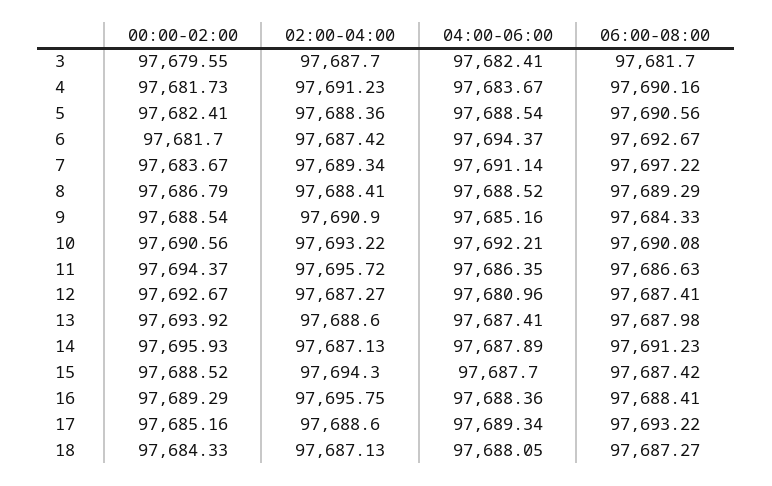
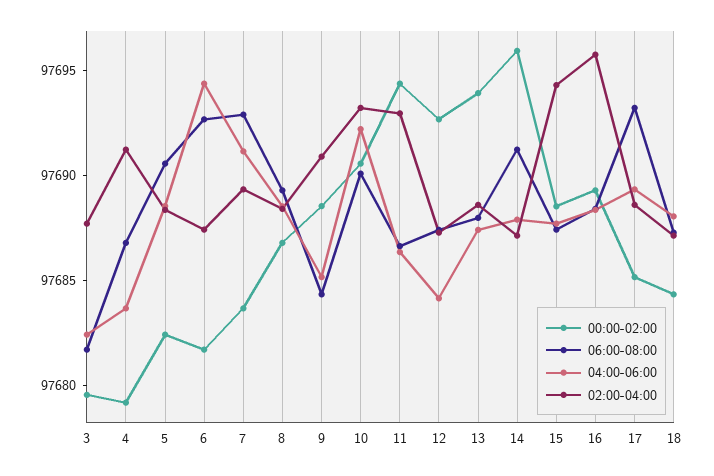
  {
    "00:00-02:00": {
      "3": 97679.55,
-     "4": 97681.73,
+     "4": 97679,
      "5": 97682.41,
      "6": 97681.7,
      "7": 97683.67,
      "8": 97686.79,
      "9": 97688.54,
      "10": 97690.56,
      "11": 97694.37,
      "12": 97692.67,
      "13": 97693.92,
      "14": 97695.93,
      "15": 97688.52,
      "16": 97689.29,
      "17": 97685.16,
      "18": 97684.33
    },
    "02:00-04:00": {
      "3": 97687.7,
      "4": 97691.23,
      "5": 97688.36,
      "6": 97687.42,
      "7": 97689.34,
      "8": 97688.41,
      "9": 97690.9,
      "10": 97693.22,
-     "11": 97695.72,
+     "11": 97693,
      "12": 97687.27,
      "13": 97688.6,
      "14": 97687.13,
      "15": 97694.3,
      "16": 97695.75,
      "17": 97688.6,
      "18": 97687.13
    },
    "04:00-06:00": {
      "3": 97682.41,
      "4": 97683.67,
      "5": 97688.54,
      "6": 97694.37,
      "7": 97691.14,
      "8": 97688.52,
      "9": 97685.16,
      "10": 97692.21,
      "11": 97686.35,
-     "12": 97680.96,
+     "12": 97684,
      "13": 97687.41,
      "14": 97687.89,
      "15": 97687.7,
      "16": 97688.36,
      "17": 97689.34,
      "18": 97688.05
    },
    "06:00-08:00": {
      "3": 97681.7,
-     "4": 97690.16,
+     "4": 97687,
      "5": 97690.56,
      "6": 97692.67,
-     "7": 97697.22,
+     "7": 97693,
      "8": 97689.29,
      "9": 97684.33,
      "10": 97690.08,
      "11": 97686.63,
      "12": 97687.41,
      "13": 97687.98,
      "14": 97691.23,
      "15": 97687.42,
      "16": 97688.41,
      "17": 97693.22,
      "18": 97687.27
    }
  }

